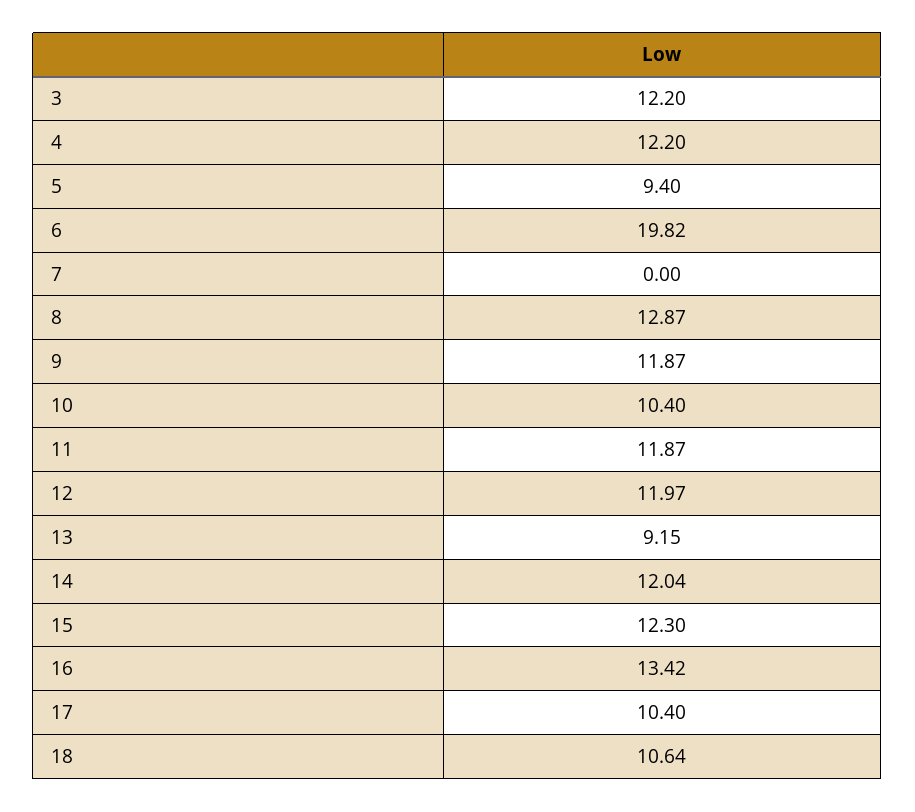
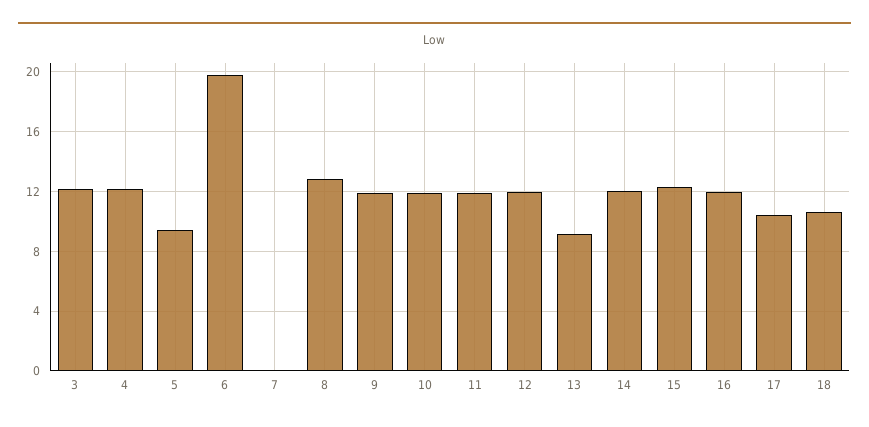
  {
    "3": 12.2,
    "4": 12.2,
    "5": 9.4,
    "6": 19.82,
    "7": 0,
    "8": 12.87,
    "9": 11.87,
-   "10": 10.4,
+   "10": 12,
    "11": 11.87,
    "12": 11.97,
    "13": 9.15,
    "14": 12.04,
    "15": 12.3,
-   "16": 13.42,
+   "16": 12,
    "17": 10.4,
    "18": 10.64
  }

